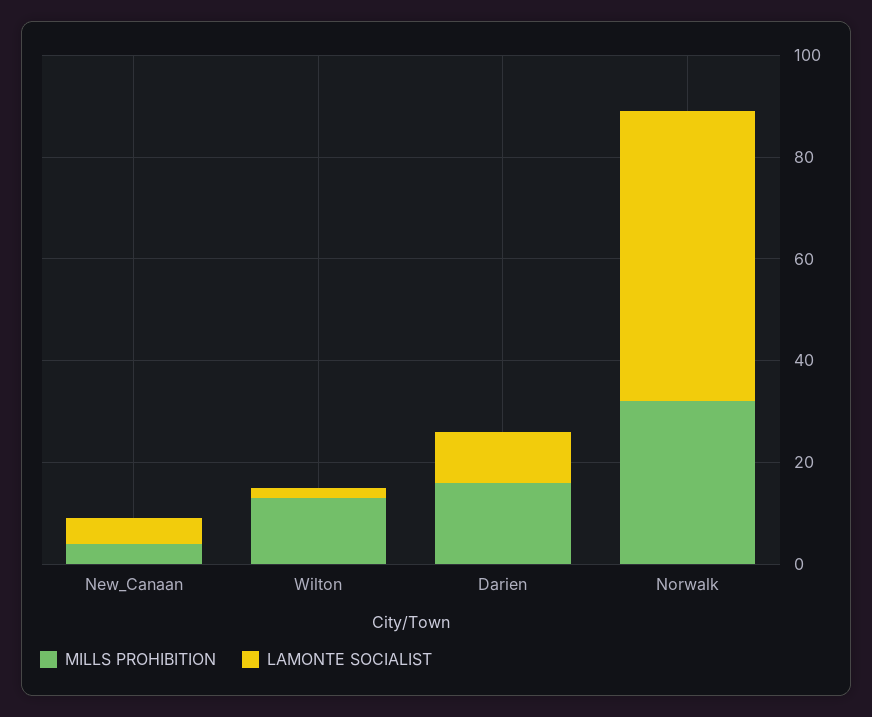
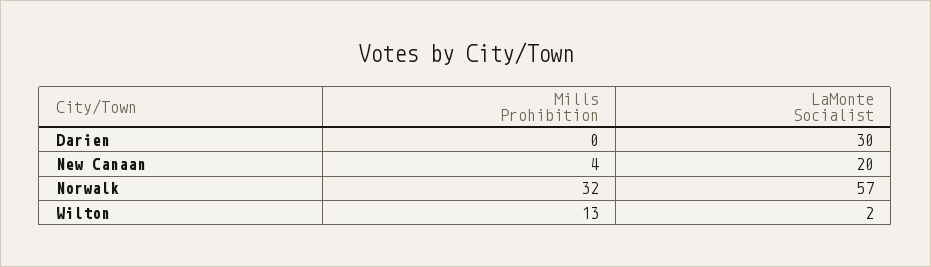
  {
    "MILLS PROHIBITION": {
      "New_Canaan": 4,
      "Wilton": 13,
-     "Darien": 15,
+     "Darien": 0,
      "Norwalk": 32
    },
    "LAMONTE SOCIALIST": {
-     "New_Canaan": 5,
+     "New_Canaan": 20,
      "Wilton": 2,
-     "Darien": 10,
+     "Darien": 30,
      "Norwalk": 57
    }
  }

